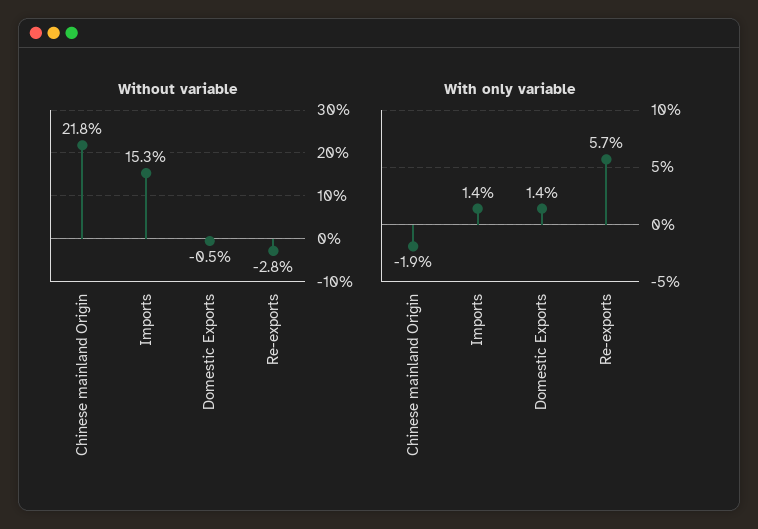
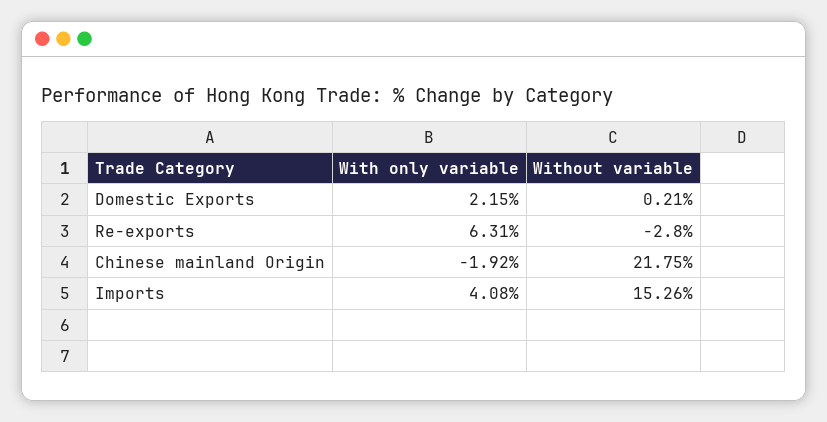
  {
    "Without variable": {
      "Chinese mainland Origin": 21.75,
      "Imports": 15.26,
-     "Domestic Exports": -0.5,
+     "Domestic Exports": 0.21,
      "Re-exports": -2.8
    },
    "With only variable": {
      "Chinese mainland Origin": -1.92,
-     "Imports": 1.4,
+     "Imports": 4.08,
-     "Domestic Exports": 1.4,
+     "Domestic Exports": 2.15,
-     "Re-exports": 5.7
+     "Re-exports": 6.31
    }
  }

